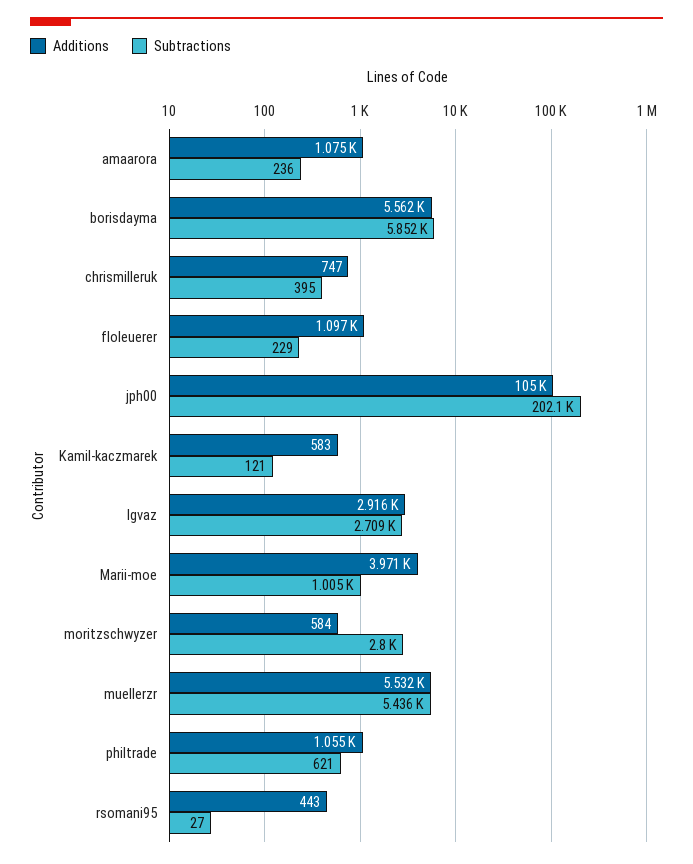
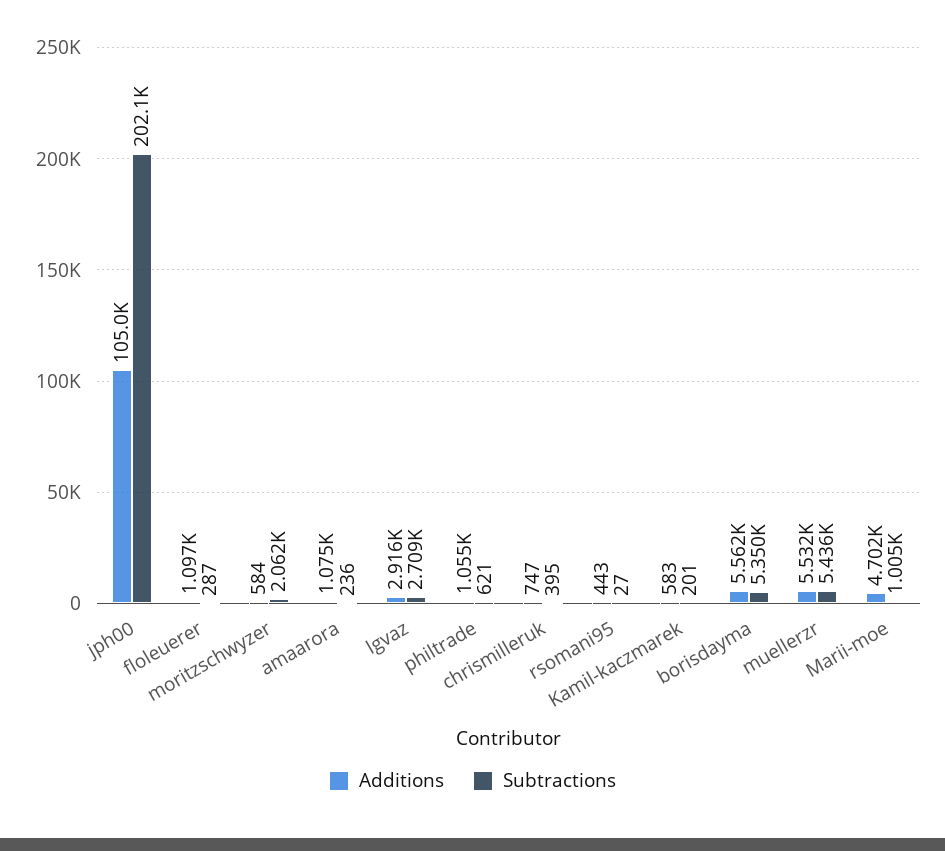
  {
    "Additions": {
      "amaarora": 1075,
      "borisdayma": 5562,
      "chrismilleruk": 747,
      "floleuerer": 1097,
      "jph00": 105000,
      "Kamil-kaczmarek": 583,
      "lgvaz": 2916,
-     "Marii-moe": 3971,
+     "Marii-moe": 4702,
      "moritzschwyzer": 584,
      "muellerzr": 5532,
      "philtrade": 1055,
      "rsomani95": 443
    },
    "Subtractions": {
      "amaarora": 236,
-     "borisdayma": 5852,
+     "borisdayma": 5350,
      "chrismilleruk": 395,
-     "floleuerer": 229,
+     "floleuerer": 287,
      "jph00": 202100,
-     "Kamil-kaczmarek": 121,
+     "Kamil-kaczmarek": 201,
      "lgvaz": 2709,
      "Marii-moe": 1005,
-     "moritzschwyzer": 2800,
+     "moritzschwyzer": 2062,
      "muellerzr": 5436,
      "philtrade": 621,
      "rsomani95": 27
    }
  }

